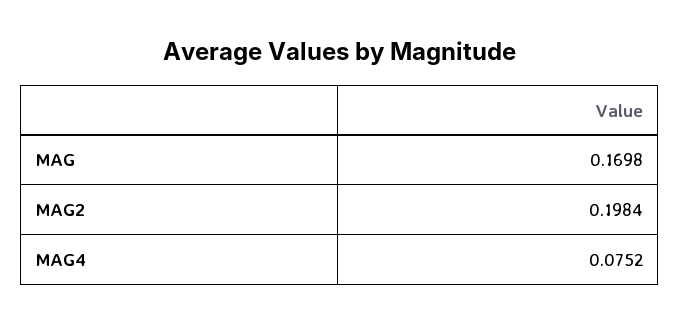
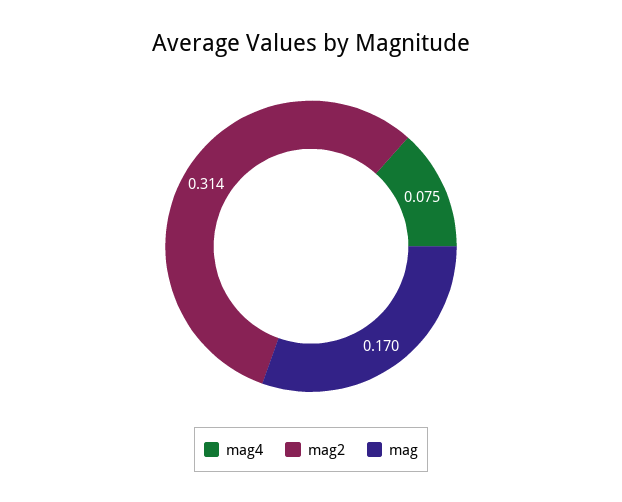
  {
    "MAG": 0.1698,
-   "MAG2": 0.1984,
+   "MAG2": 0.314,
    "MAG4": 0.0752
  }

